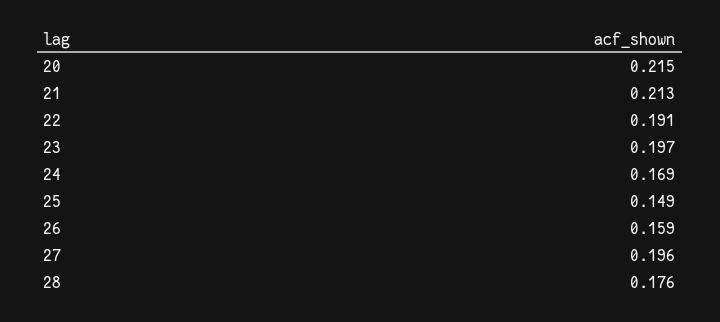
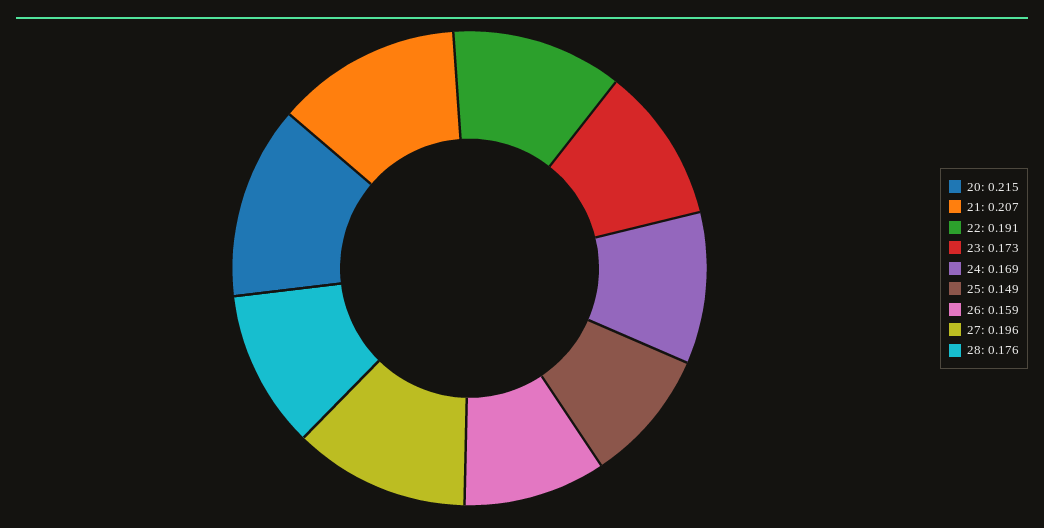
  {
    "20": 0.215,
-   "21": 0.213,
+   "21": 0.207,
    "22": 0.191,
-   "23": 0.197,
+   "23": 0.173,
    "24": 0.169,
    "25": 0.149,
    "26": 0.159,
    "27": 0.196,
    "28": 0.176
  }

